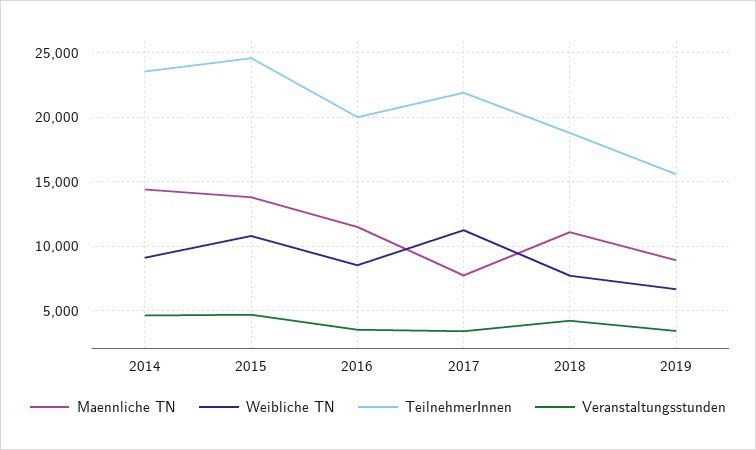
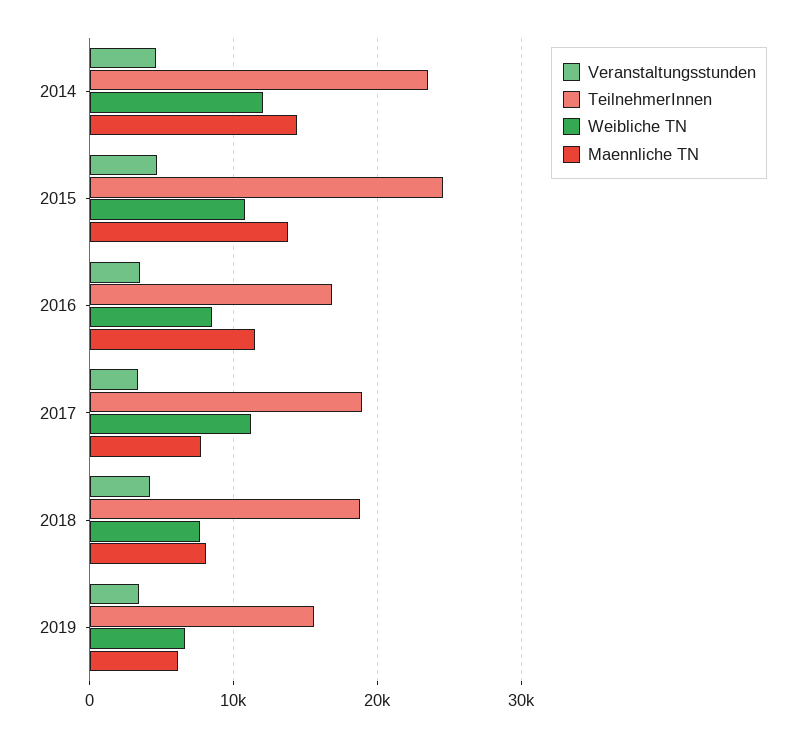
  {
    "Maennliche TN": {
      "2014": 14500,
      "2015": 14000,
      "2016": 11500,
      "2017": 7500,
-     "2018": 11000,
+     "2018": 8000,
-     "2019": 9000
+     "2019": 6000
    },
    "Weibliche TN": {
-     "2014": 9000,
+     "2014": 12000,
      "2015": 11000,
      "2016": 8500,
      "2017": 11000,
      "2018": 7500,
      "2019": 6500
    },
    "TeilnehmerInnen": {
      "2014": 23500,
      "2015": 24500,
-     "2016": 20000,
+     "2016": 17000,
-     "2017": 22000,
+     "2017": 19000,
      "2018": 19000,
      "2019": 15500
    },
    "Veranstaltungsstunden": {
      "2014": 4500,
      "2015": 4500,
      "2016": 3500,
      "2017": 3500,
      "2018": 4000,
      "2019": 3500
    }
  }

